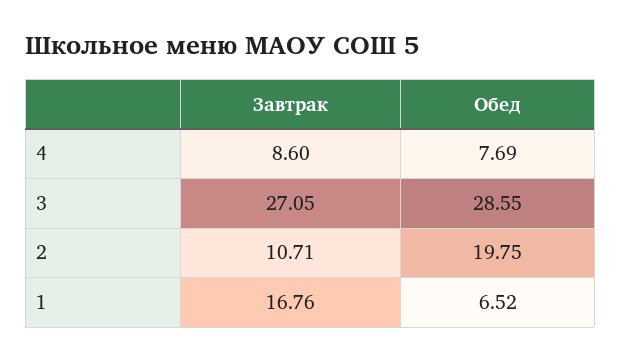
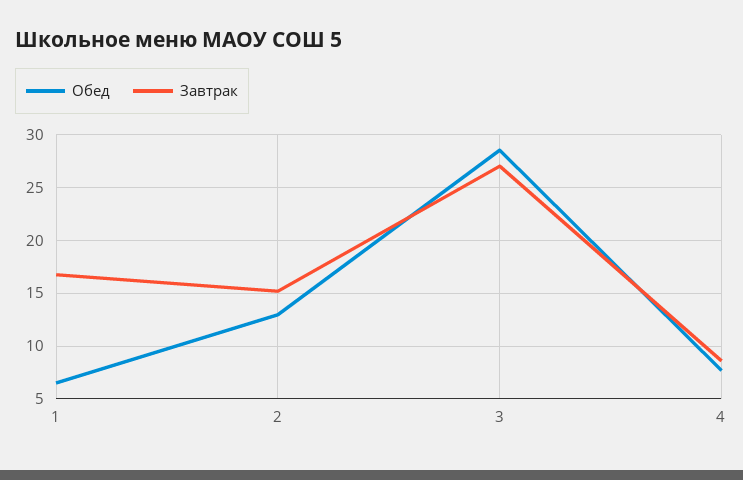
  {
    "Завтрак": {
      "4": 8.6,
      "3": 27.05,
-     "2": 10.71,
+     "2": 15,
      "1": 16.76
    },
    "Обед": {
      "4": 7.69,
      "3": 28.55,
-     "2": 19.75,
+     "2": 13,
      "1": 6.52
    }
  }

